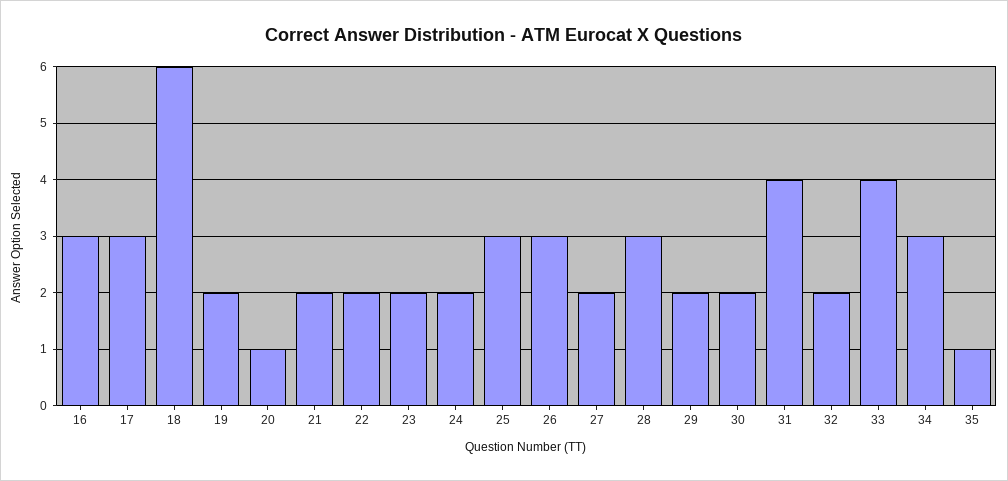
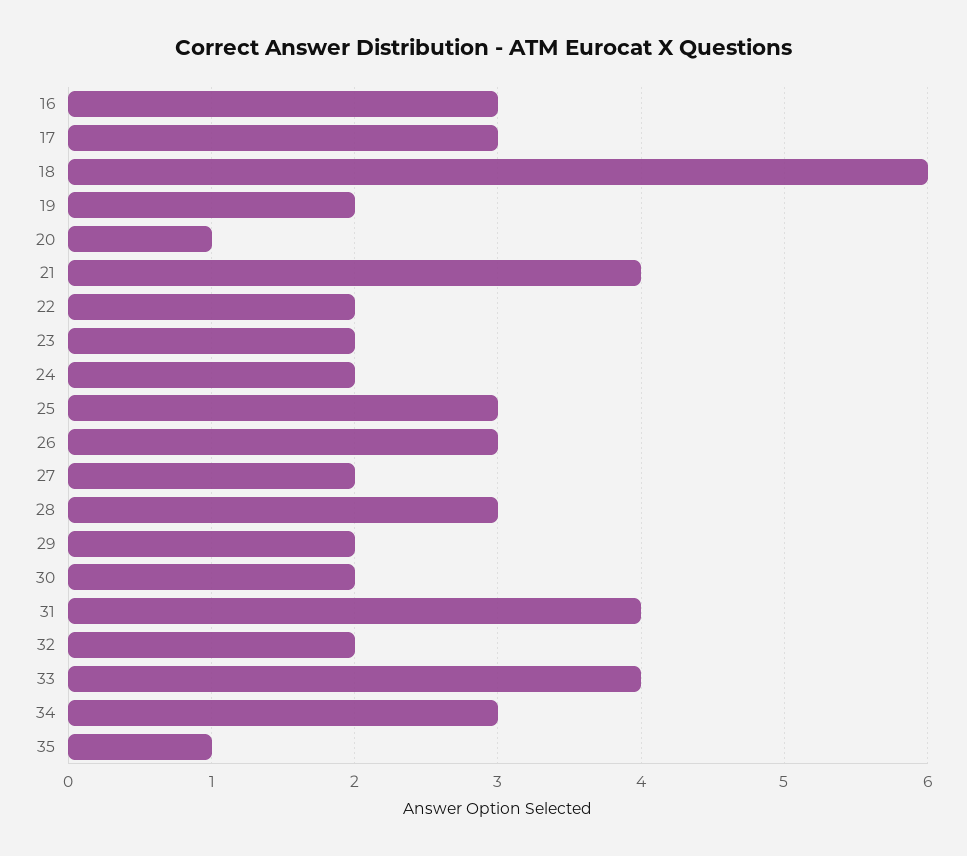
  {
    "16": 3,
    "17": 3,
    "18": 6,
    "19": 2,
    "20": 1,
-   "21": 2,
+   "21": 4,
    "22": 2,
    "23": 2,
    "24": 2,
    "25": 3,
    "26": 3,
    "27": 2,
    "28": 3,
    "29": 2,
    "30": 2,
    "31": 4,
    "32": 2,
    "33": 4,
    "34": 3,
    "35": 1
  }

